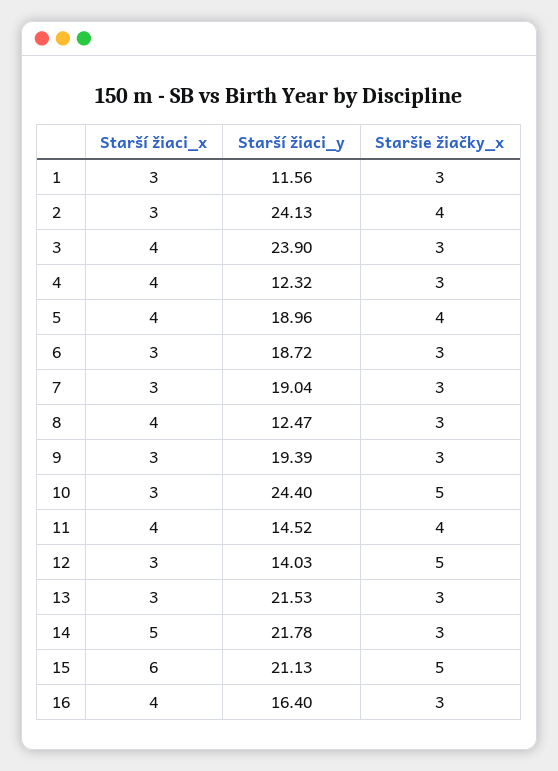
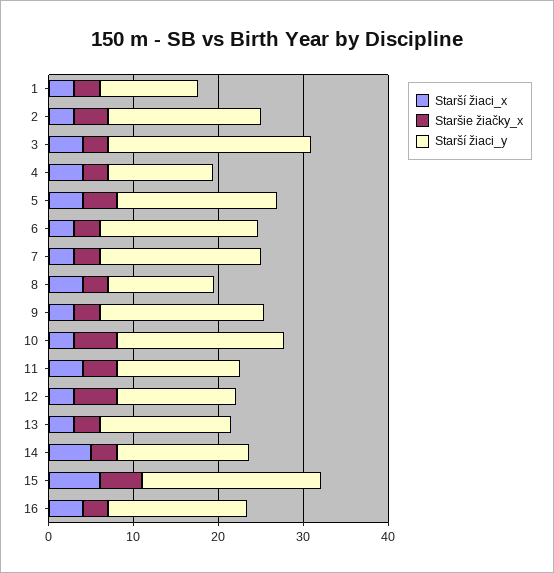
  {
    "Starší žiaci_x": {
      "1": 3,
      "2": 3,
      "3": 4,
      "4": 4,
      "5": 4,
      "6": 3,
      "7": 3,
      "8": 4,
      "9": 3,
      "10": 3,
      "11": 4,
      "12": 3,
      "13": 3,
      "14": 5,
      "15": 6,
      "16": 4
    },
    "Starší žiaci_y": {
      "1": 11.56,
-     "2": 24.13,
+     "2": 18,
      "3": 23.9,
      "4": 12.32,
      "5": 18.96,
      "6": 18.72,
      "7": 19.04,
      "8": 12.47,
      "9": 19.39,
-     "10": 24.4,
+     "10": 20,
      "11": 14.52,
      "12": 14.03,
-     "13": 21.53,
+     "13": 16,
-     "14": 21.78,
+     "14": 16,
      "15": 21.13,
      "16": 16.4
    },
    "Staršie žiačky_x": {
      "1": 3,
      "2": 4,
      "3": 3,
      "4": 3,
      "5": 4,
      "6": 3,
      "7": 3,
      "8": 3,
      "9": 3,
      "10": 5,
      "11": 4,
      "12": 5,
      "13": 3,
      "14": 3,
      "15": 5,
      "16": 3
    }
  }

